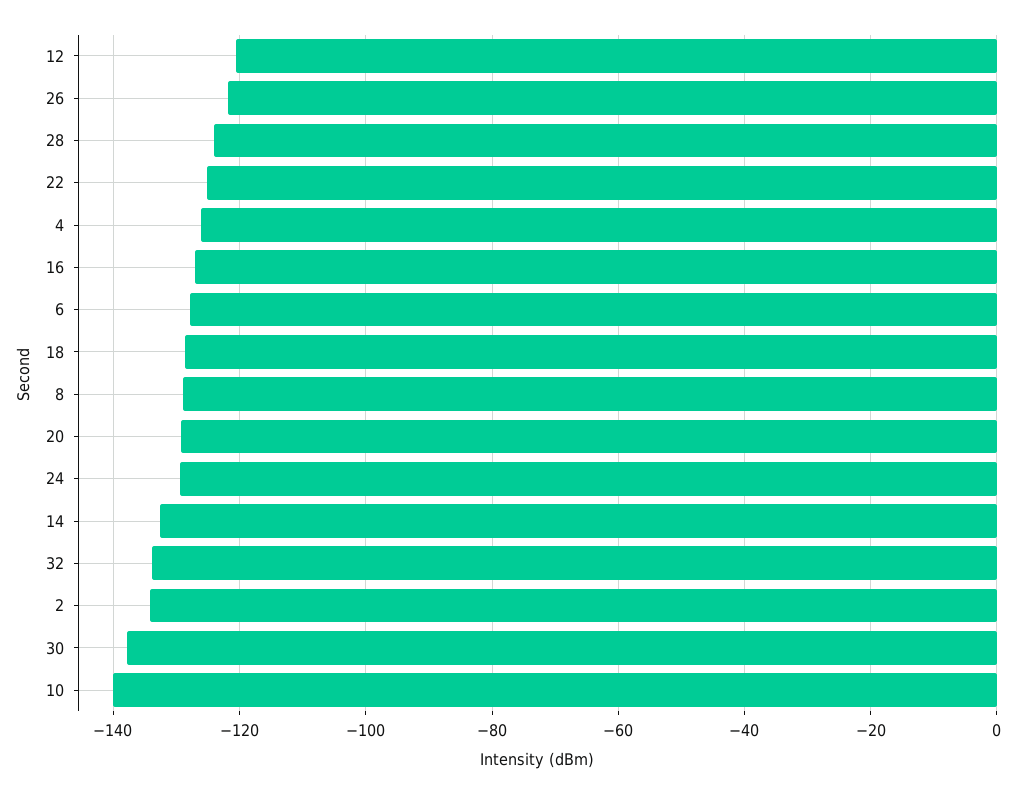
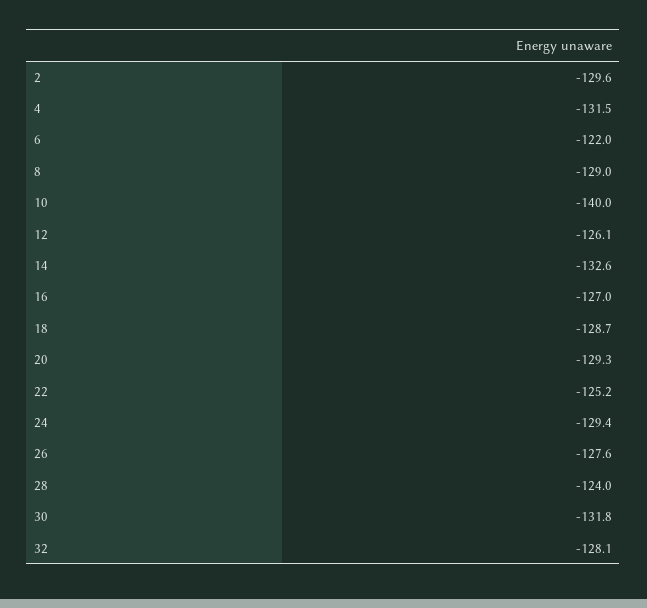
  {
-   "12": -120,
+   "12": -126.1,
-   "26": -122,
+   "26": -127.6,
    "28": -124,
    "22": -125.2,
-   "4": -126,
+   "4": -131.5,
    "16": -127,
-   "6": -128,
+   "6": -122,
    "18": -128.7,
    "8": -129,
    "20": -129.3,
    "24": -129.4,
    "14": -132.6,
-   "32": -134,
+   "32": -128.1,
-   "2": -134,
+   "2": -129.6,
-   "30": -138,
+   "30": -131.8,
    "10": -140
  }

